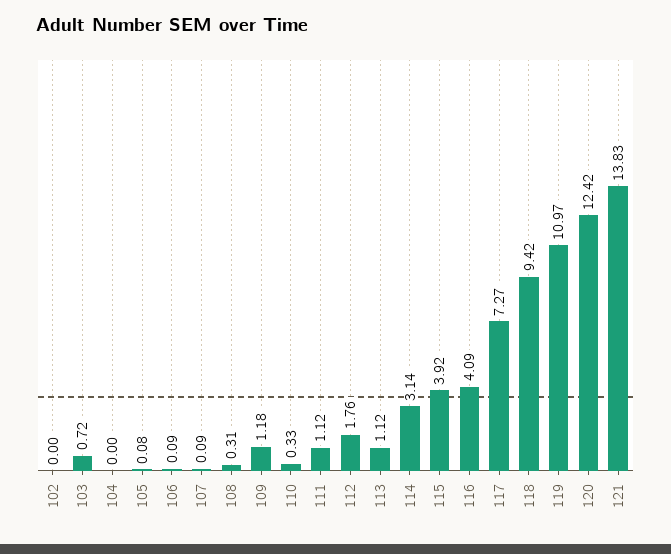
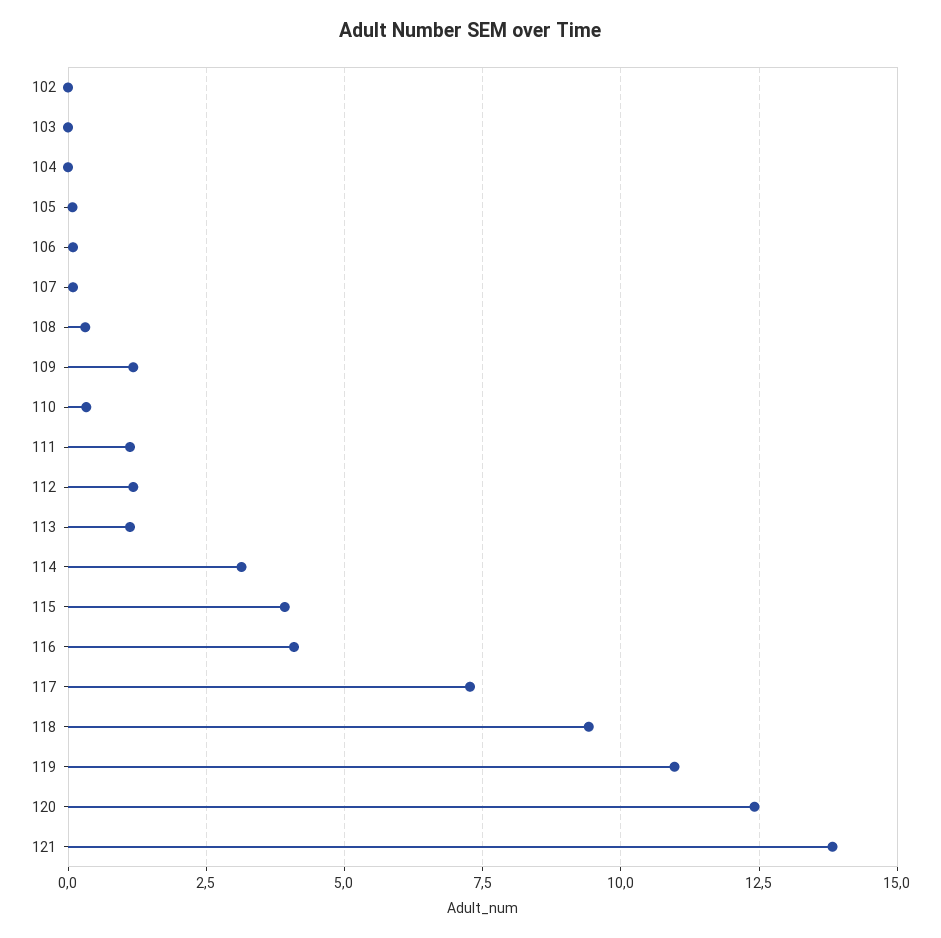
  {
    "102": 0,
-   "103": 0.72,
+   "103": 0,
    "104": 0,
    "105": 0.08,
    "106": 0.09,
    "107": 0.09,
    "108": 0.31,
    "109": 1.18,
    "110": 0.33,
    "111": 1.12,
-   "112": 1.76,
+   "112": 1.25,
    "113": 1.12,
    "114": 3.14,
    "115": 3.92,
    "116": 4.09,
    "117": 7.27,
    "118": 9.42,
    "119": 10.97,
    "120": 12.42,
    "121": 13.83
  }

